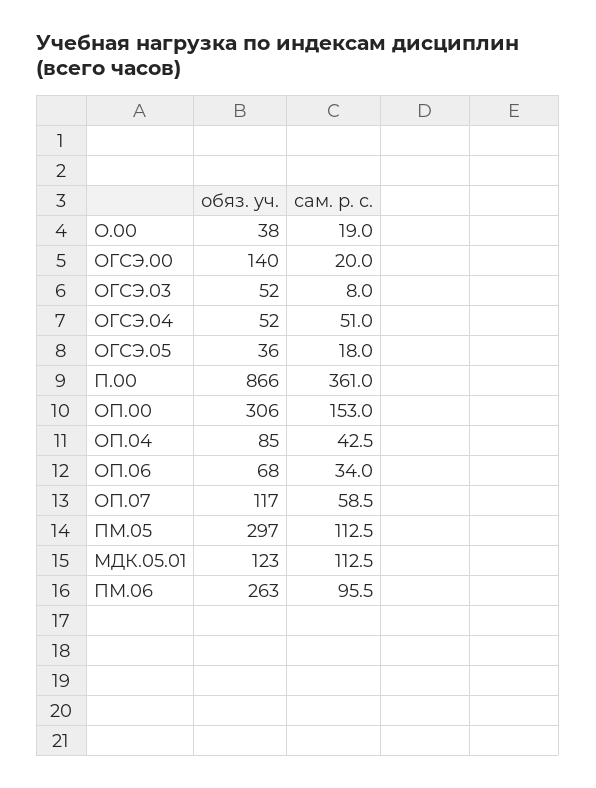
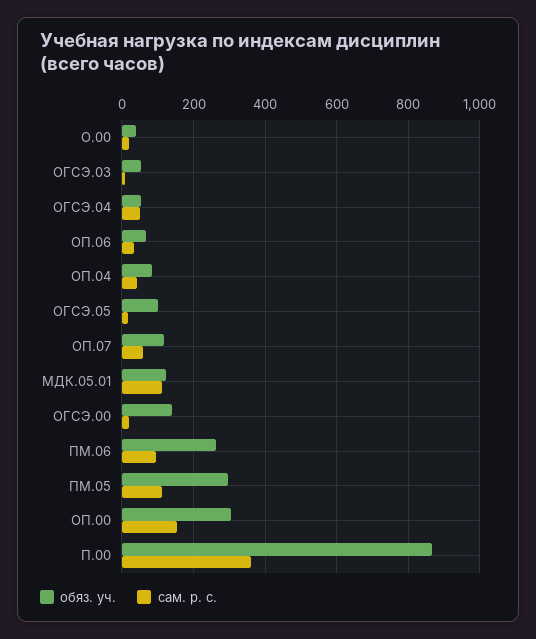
  {
    "обяз. уч.": {
      "О.00": 38,
      "ОГСЭ.00": 140,
      "ОГСЭ.03": 52,
      "ОГСЭ.04": 52,
-     "ОГСЭ.05": 36,
+     "ОГСЭ.05": 100,
      "П.00": 866,
      "ОП.00": 306,
      "ОП.04": 85,
      "ОП.06": 68,
      "ОП.07": 117,
      "ПМ.05": 297,
      "МДК.05.01": 123,
      "ПМ.06": 263
    },
    "сам. р. с.": {
      "О.00": 19,
      "ОГСЭ.00": 20,
      "ОГСЭ.03": 8,
      "ОГСЭ.04": 51,
      "ОГСЭ.05": 18,
      "П.00": 361,
      "ОП.00": 153,
      "ОП.04": 42.5,
      "ОП.06": 34,
      "ОП.07": 58.5,
      "ПМ.05": 112.5,
      "МДК.05.01": 112.5,
      "ПМ.06": 95.5
    }
  }

